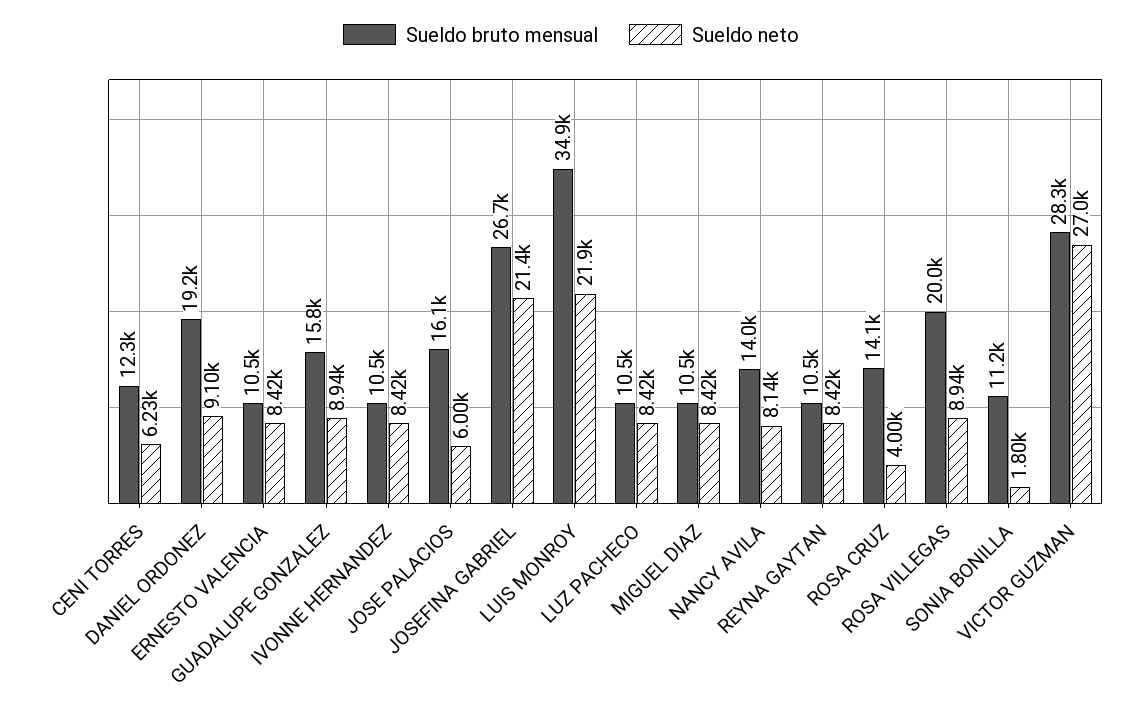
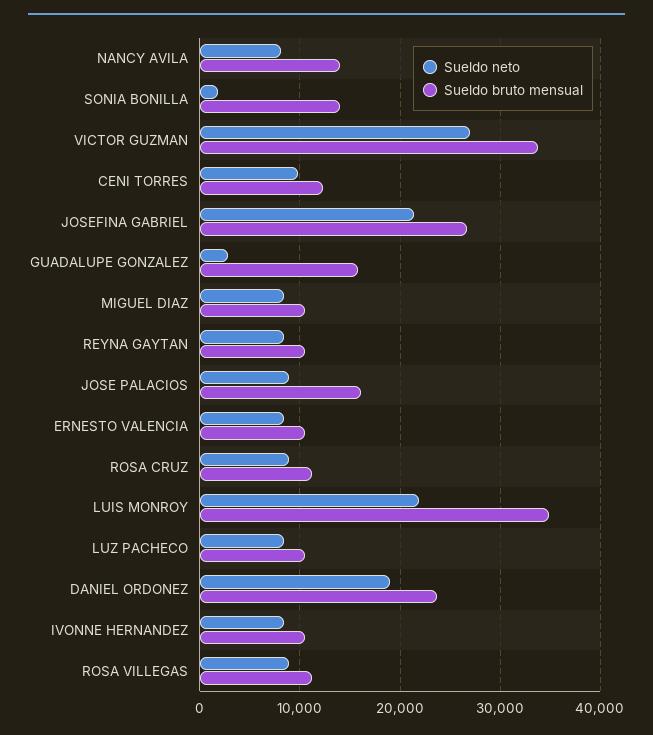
  {
    "Sueldo bruto mensual": {
      "CENI TORRES": 12300,
-     "DANIEL ORDONEZ": 19200,
+     "DANIEL ORDONEZ": 24000,
      "ERNESTO VALENCIA": 10500,
      "GUADALUPE GONZALEZ": 15800,
      "IVONNE HERNANDEZ": 10500,
      "JOSE PALACIOS": 16100,
      "JOSEFINA GABRIEL": 26700,
      "LUIS MONROY": 34900,
      "LUZ PACHECO": 10500,
      "MIGUEL DIAZ": 10500,
      "NANCY AVILA": 14000,
      "REYNA GAYTAN": 10500,
-     "ROSA CRUZ": 14100,
+     "ROSA CRUZ": 11000,
-     "ROSA VILLEGAS": 20000,
+     "ROSA VILLEGAS": 11000,
-     "SONIA BONILLA": 11200,
+     "SONIA BONILLA": 14000,
-     "VICTOR GUZMAN": 28300
+     "VICTOR GUZMAN": 34000
    },
    "Sueldo neto": {
-     "CENI TORRES": 6230,
+     "CENI TORRES": 10000,
-     "DANIEL ORDONEZ": 9100,
+     "DANIEL ORDONEZ": 19000,
      "ERNESTO VALENCIA": 8420,
-     "GUADALUPE GONZALEZ": 8940,
+     "GUADALUPE GONZALEZ": 3000,
      "IVONNE HERNANDEZ": 8420,
-     "JOSE PALACIOS": 6000,
+     "JOSE PALACIOS": 9000,
      "JOSEFINA GABRIEL": 21400,
      "LUIS MONROY": 21900,
      "LUZ PACHECO": 8420,
      "MIGUEL DIAZ": 8420,
      "NANCY AVILA": 8140,
      "REYNA GAYTAN": 8420,
-     "ROSA CRUZ": 4000,
+     "ROSA CRUZ": 9000,
      "ROSA VILLEGAS": 8940,
      "SONIA BONILLA": 1800,
      "VICTOR GUZMAN": 27000
    }
  }

